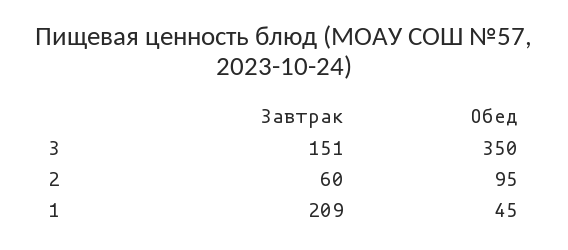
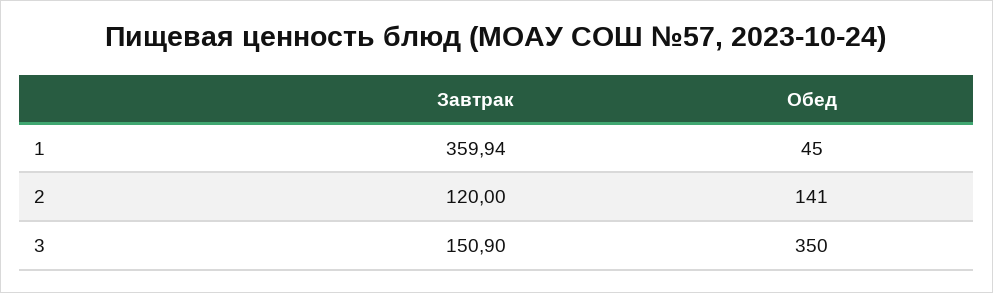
  {
    "Завтрак": {
      "3": 150.9,
-     "2": 60,
+     "2": 120,
-     "1": 209
+     "1": 359.94
    },
    "Обед": {
      "3": 350,
-     "2": 95,
+     "2": 141,
      "1": 45
    }
  }

